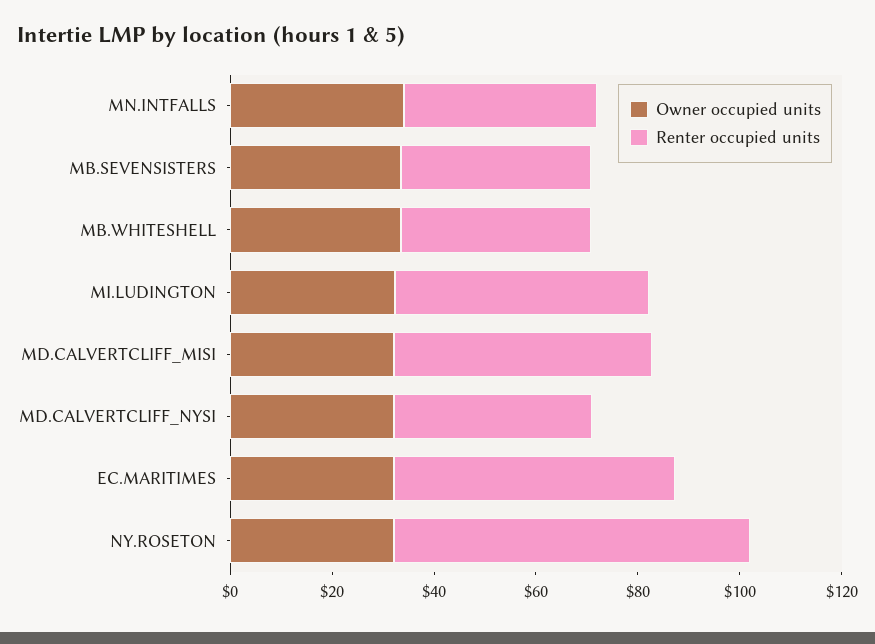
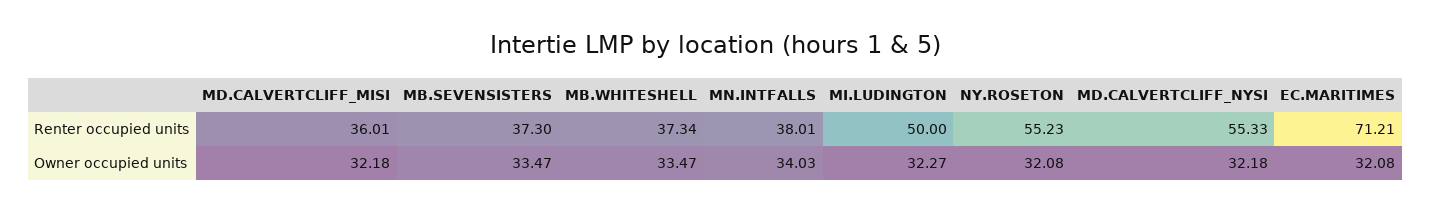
  {
    "Owner occupied units": {
      "MN.INTFALLS": 34.03,
      "MB.SEVENSISTERS": 33.47,
      "MB.WHITESHELL": 33.47,
      "MI.LUDINGTON": 32.27,
      "MD.CALVERTCLIFF_MISI": 32.18,
      "MD.CALVERTCLIFF_NYSI": 32.18,
      "EC.MARITIMES": 32.08,
      "NY.ROSETON": 32.08
    },
    "Renter occupied units": {
      "MN.INTFALLS": 38.01,
      "MB.SEVENSISTERS": 37.3,
      "MB.WHITESHELL": 37.34,
      "MI.LUDINGTON": 50,
-     "MD.CALVERTCLIFF_MISI": 50,
+     "MD.CALVERTCLIFF_MISI": 36.01,
-     "MD.CALVERTCLIFF_NYSI": 40,
+     "MD.CALVERTCLIFF_NYSI": 55.33,
-     "EC.MARITIMES": 55,
+     "EC.MARITIMES": 71.21,
-     "NY.ROSETON": 70
+     "NY.ROSETON": 55.23
    }
  }

